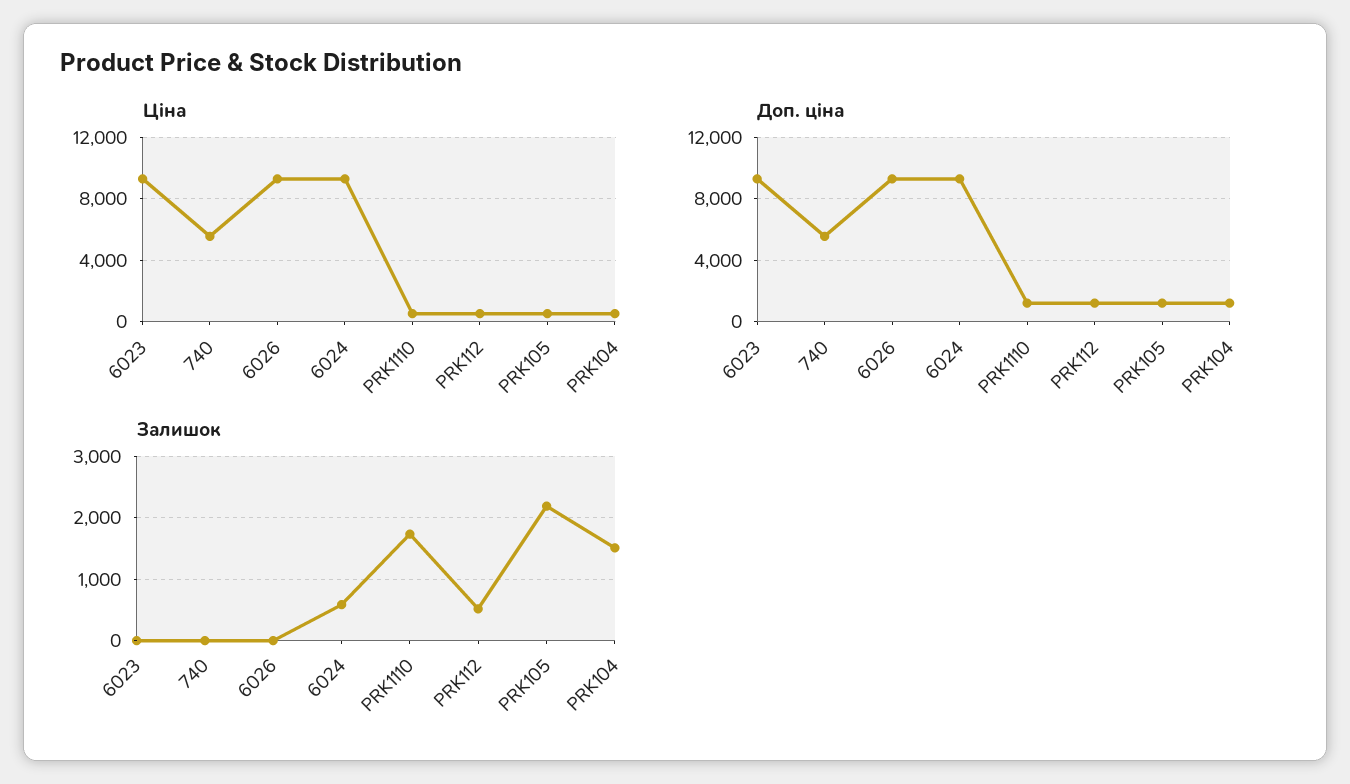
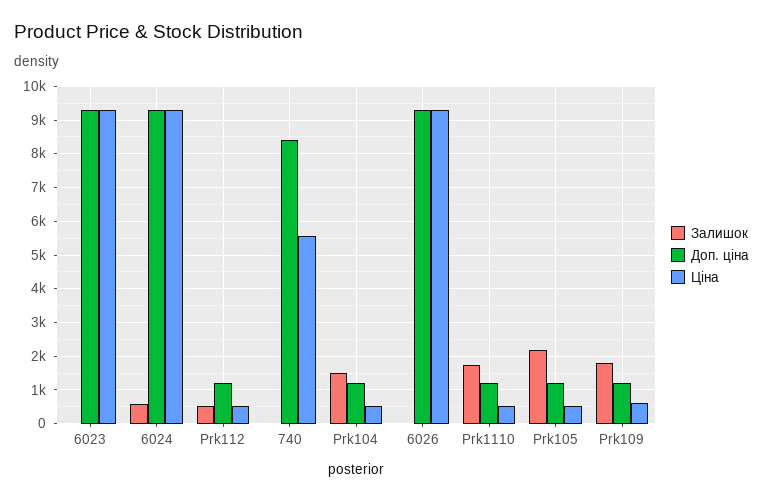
  {
    "Ціна": {
      "6023": 9200,
      "740": 5600,
      "6026": 9200,
      "6024": 9200,
      "PRK1110": 600,
      "PRK112": 600,
      "PRK105": 600,
-     "PRK104": 600
+     "PRK104": 600,
+     "Prk109": 600
    },
    "Доп. ціна": {
      "6023": 9200,
-     "740": 5500,
+     "740": 8400,
      "6026": 9200,
      "6024": 9200,
      "PRK1110": 1200,
      "PRK112": 1200,
      "PRK105": 1200,
-     "PRK104": 1200
+     "PRK104": 1200,
+     "Prk109": 1200
    },
    "Залишок": {
      "6023": 0,
      "740": 0,
      "6026": 0,
      "6024": 600,
      "PRK1110": 1700,
      "PRK112": 500,
      "PRK105": 2200,
-     "PRK104": 1500
+     "PRK104": 1500,
+     "Prk109": 1800
    }
  }

